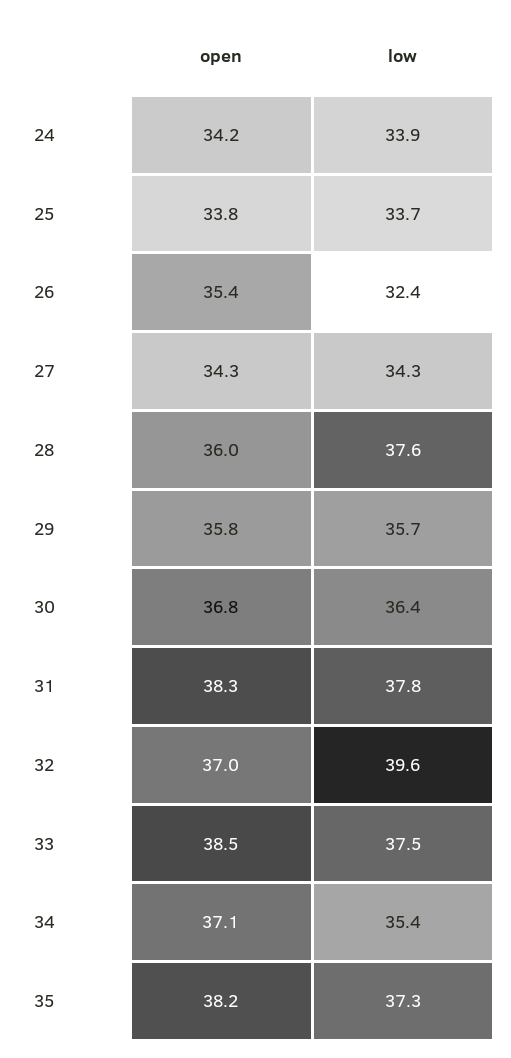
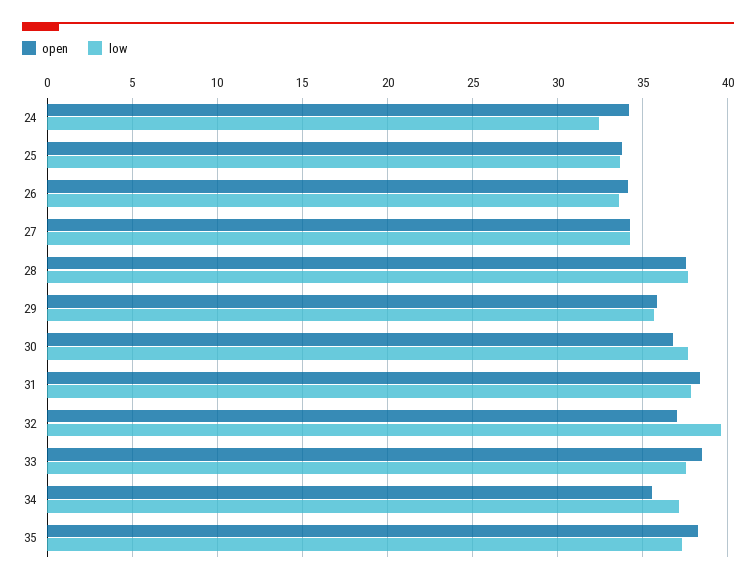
  {
    "open": {
      "24": 34.2,
      "25": 33.8,
-     "26": 35.4,
+     "26": 34,
      "27": 34.3,
-     "28": 36,
+     "28": 37.5,
      "29": 35.8,
      "30": 36.8,
      "31": 38.3,
      "32": 37,
      "33": 38.5,
-     "34": 37.1,
+     "34": 35.5,
      "35": 38.2
    },
    "low": {
-     "24": 33.9,
+     "24": 32.5,
      "25": 33.7,
-     "26": 32.4,
+     "26": 33.5,
      "27": 34.3,
      "28": 37.6,
      "29": 35.7,
-     "30": 36.4,
+     "30": 37.5,
      "31": 37.8,
      "32": 39.6,
      "33": 37.5,
-     "34": 35.4,
+     "34": 37,
      "35": 37.3
    }
  }

